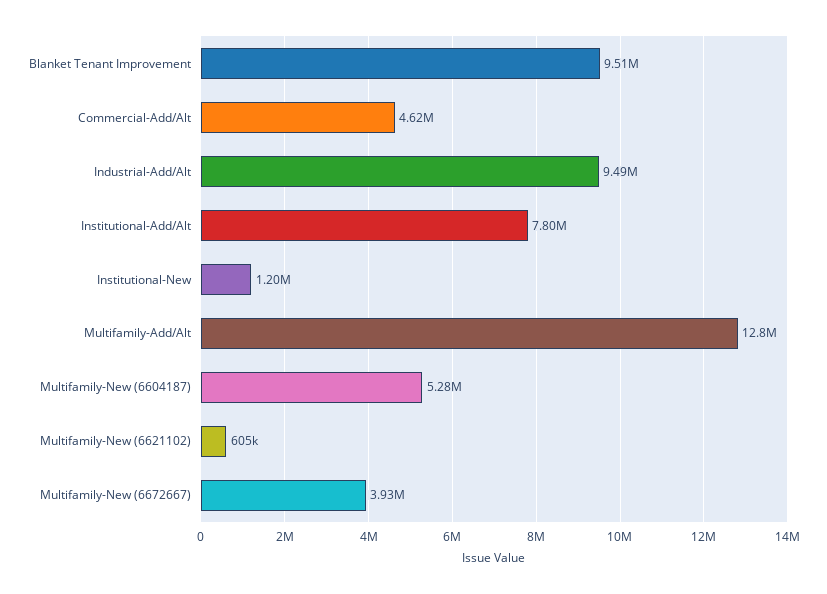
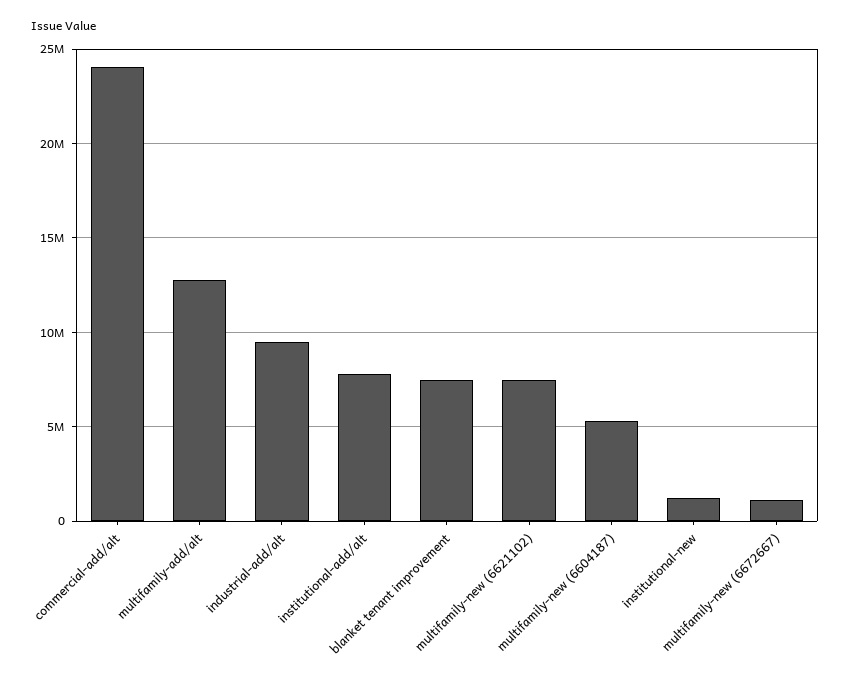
  {
-   "Blanket Tenant Improvement": 9510000,
+   "Blanket Tenant Improvement": 7500000,
-   "Commercial-Add/Alt": 4620000,
+   "Commercial-Add/Alt": 24000000,
    "Industrial-Add/Alt": 9490000,
    "Institutional-Add/Alt": 7800000,
    "Institutional-New": 1200000,
    "Multifamily-Add/Alt": 12800000,
    "Multifamily-New (6604187)": 5280000,
-   "Multifamily-New (6621102)": 605000,
+   "Multifamily-New (6621102)": 7500000,
-   "Multifamily-New (6672667)": 3930000
+   "Multifamily-New (6672667)": 1000000
  }

